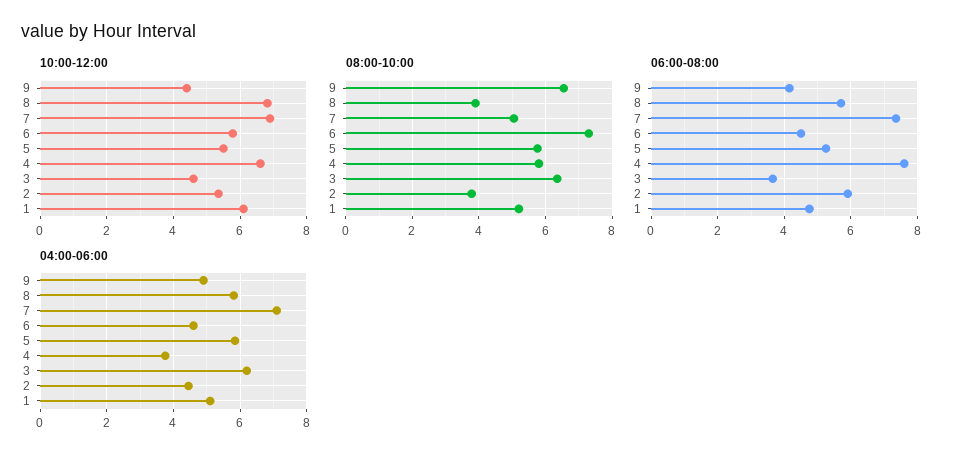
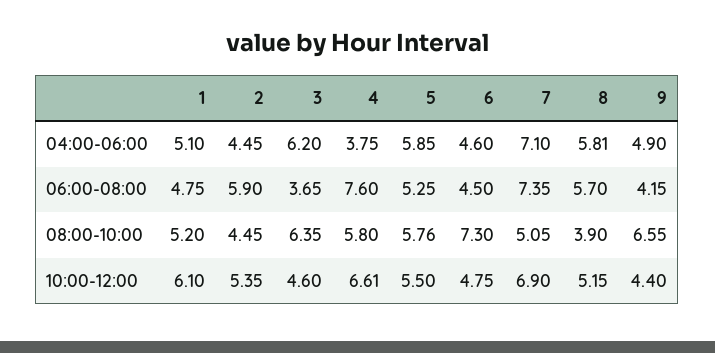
  {
    "10:00-12:00": {
      "9": 4.4,
-     "8": 6.8,
+     "8": 5.15,
      "7": 6.9,
-     "6": 5.8,
+     "6": 4.75,
      "5": 5.5,
      "4": 6.61,
      "3": 4.6,
      "2": 5.35,
      "1": 6.1
    },
    "08:00-10:00": {
      "9": 6.55,
      "8": 3.9,
      "7": 5.05,
      "6": 7.3,
      "5": 5.76,
      "4": 5.8,
      "3": 6.35,
-     "2": 3.8,
+     "2": 4.45,
      "1": 5.2
    },
    "06:00-08:00": {
      "9": 4.15,
      "8": 5.7,
      "7": 7.35,
      "6": 4.5,
      "5": 5.25,
      "4": 7.6,
      "3": 3.65,
      "2": 5.9,
      "1": 4.75
    },
    "04:00-06:00": {
      "9": 4.9,
      "8": 5.81,
      "7": 7.1,
      "6": 4.6,
      "5": 5.85,
      "4": 3.75,
      "3": 6.2,
      "2": 4.45,
      "1": 5.1
    }
  }

